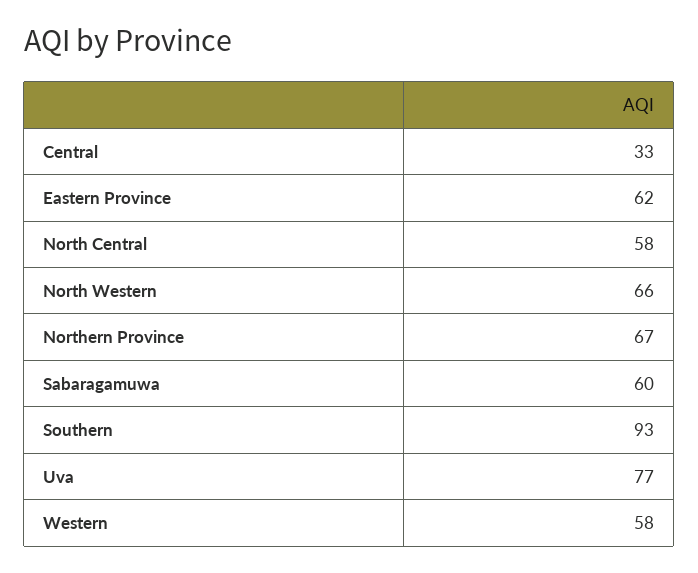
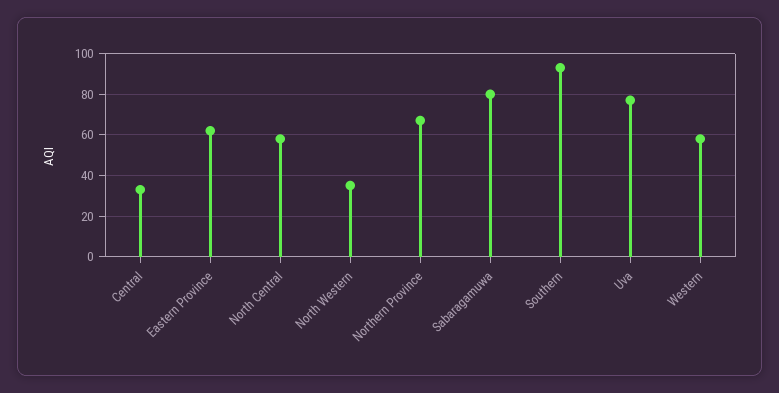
  {
    "Central": 33,
    "Eastern Province": 62,
    "North Central": 58,
-   "North Western": 66,
+   "North Western": 35,
    "Northern Province": 67,
-   "Sabaragamuwa": 60,
+   "Sabaragamuwa": 80,
    "Southern": 93,
    "Uva": 77,
    "Western": 58
  }

